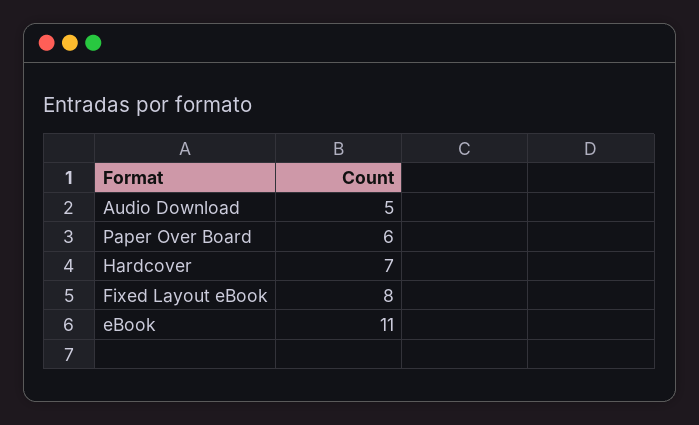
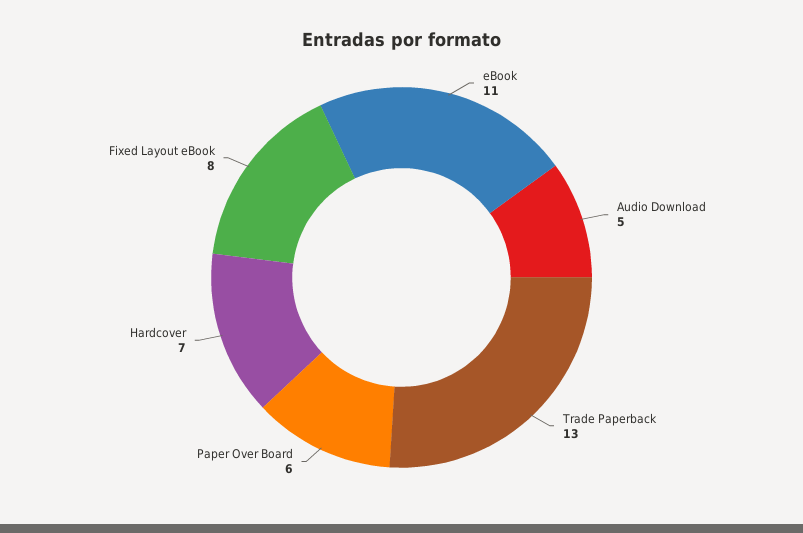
  {
    "Audio Download": 5,
    "Paper Over Board": 6,
    "Hardcover": 7,
    "Fixed Layout eBook": 8,
-   "eBook": 11
+   "eBook": 11,
+   "Trade Paperback": 13
  }

